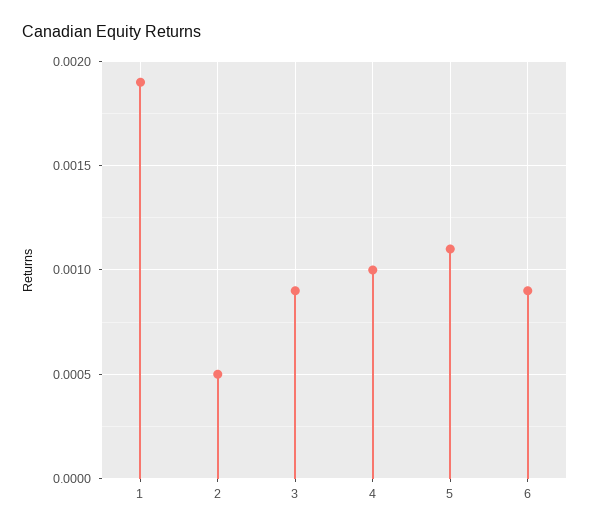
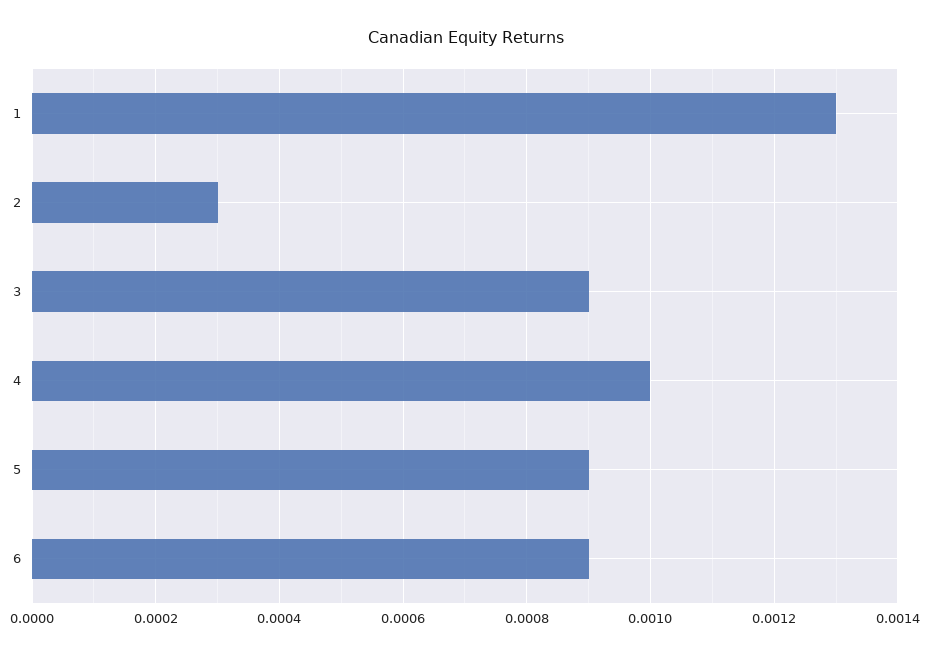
  {
-   "1": 0.0019,
+   "1": 0.0013,
-   "2": 0.0005,
+   "2": 0.0003,
    "3": 0.0009,
    "4": 0.001,
-   "5": 0.0011,
+   "5": 0.0009,
    "6": 0.0009
  }

